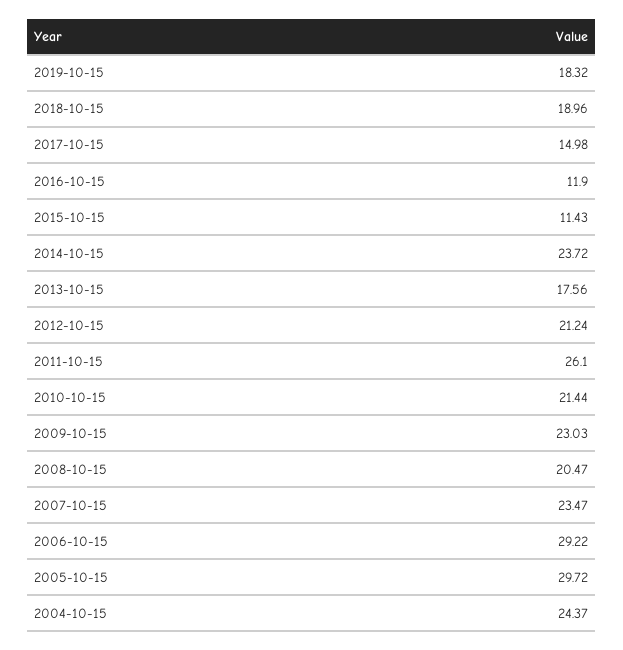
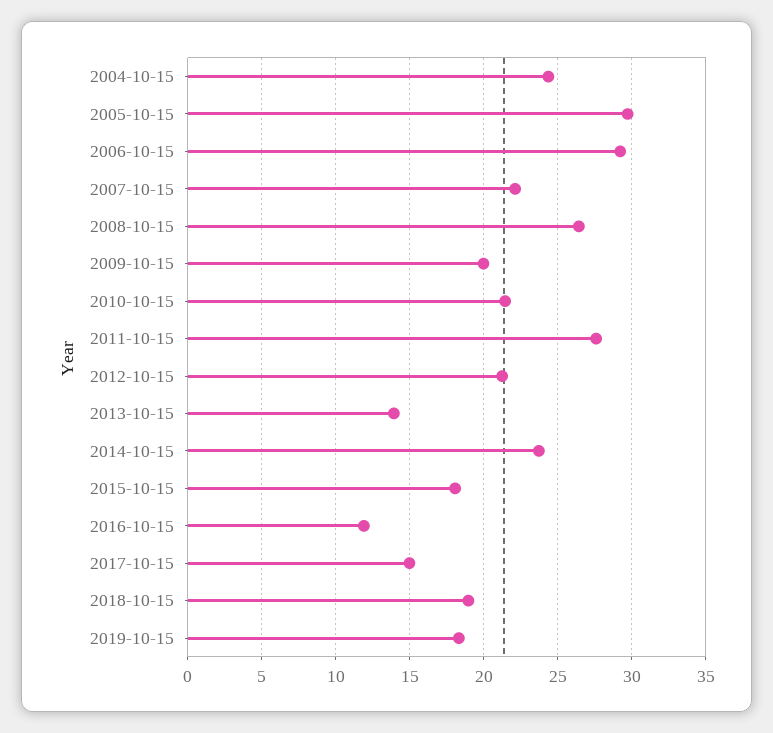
  {
    "2019-10-15": 18.32,
    "2018-10-15": 18.96,
    "2017-10-15": 14.98,
    "2016-10-15": 11.9,
-   "2015-10-15": 11.43,
+   "2015-10-15": 18,
    "2014-10-15": 23.72,
-   "2013-10-15": 17.56,
+   "2013-10-15": 14,
    "2012-10-15": 21.24,
-   "2011-10-15": 26.1,
+   "2011-10-15": 27.5,
    "2010-10-15": 21.44,
-   "2009-10-15": 23.03,
+   "2009-10-15": 20,
-   "2008-10-15": 20.47,
+   "2008-10-15": 26.5,
-   "2007-10-15": 23.47,
+   "2007-10-15": 22,
    "2006-10-15": 29.22,
    "2005-10-15": 29.72,
    "2004-10-15": 24.37
  }

